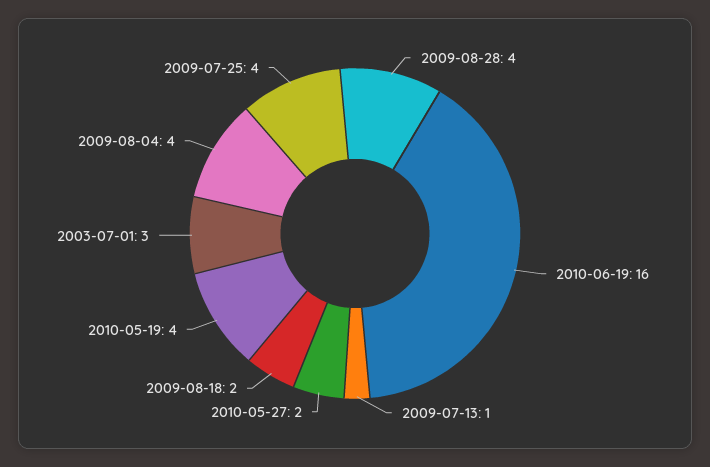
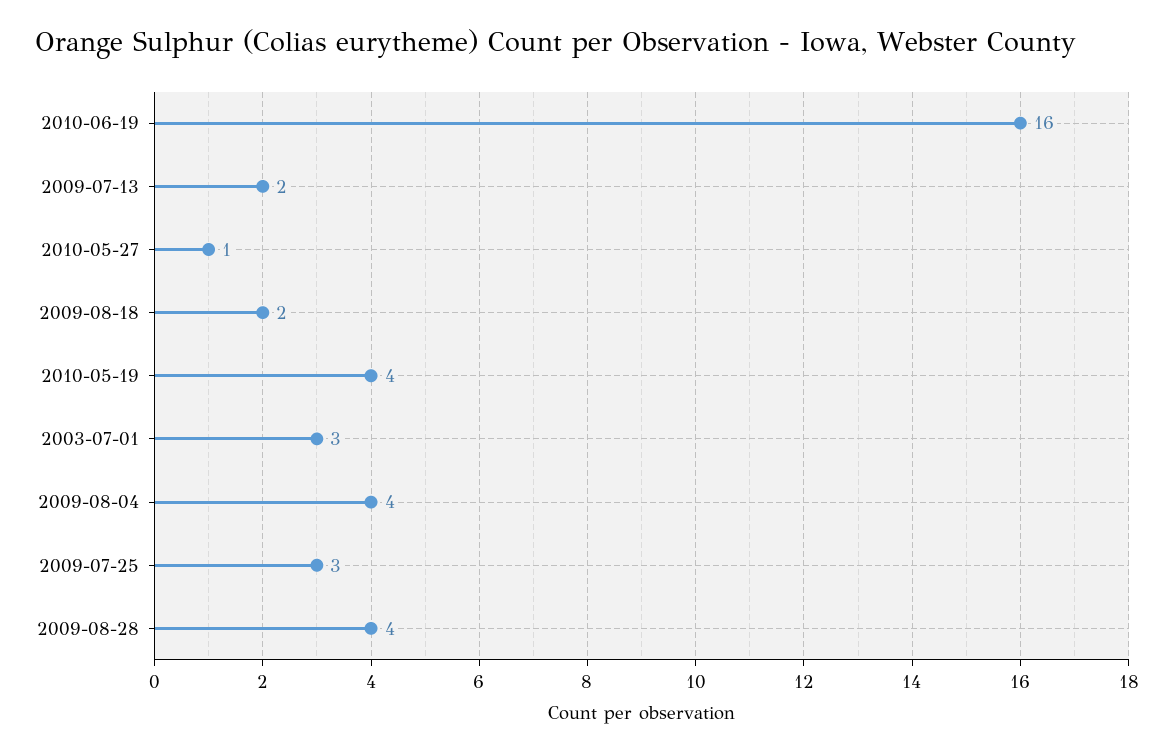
  {
    "2009-08-28": 4,
    "2010-06-19": 16,
-   "2009-07-13": 1,
+   "2009-07-13": 2,
-   "2010-05-27": 2,
+   "2010-05-27": 1,
    "2009-08-18": 2,
    "2010-05-19": 4,
    "2003-07-01": 3,
    "2009-08-04": 4,
-   "2009-07-25": 4
+   "2009-07-25": 3
  }

